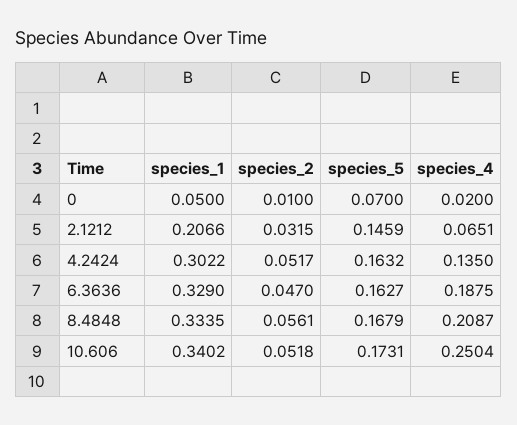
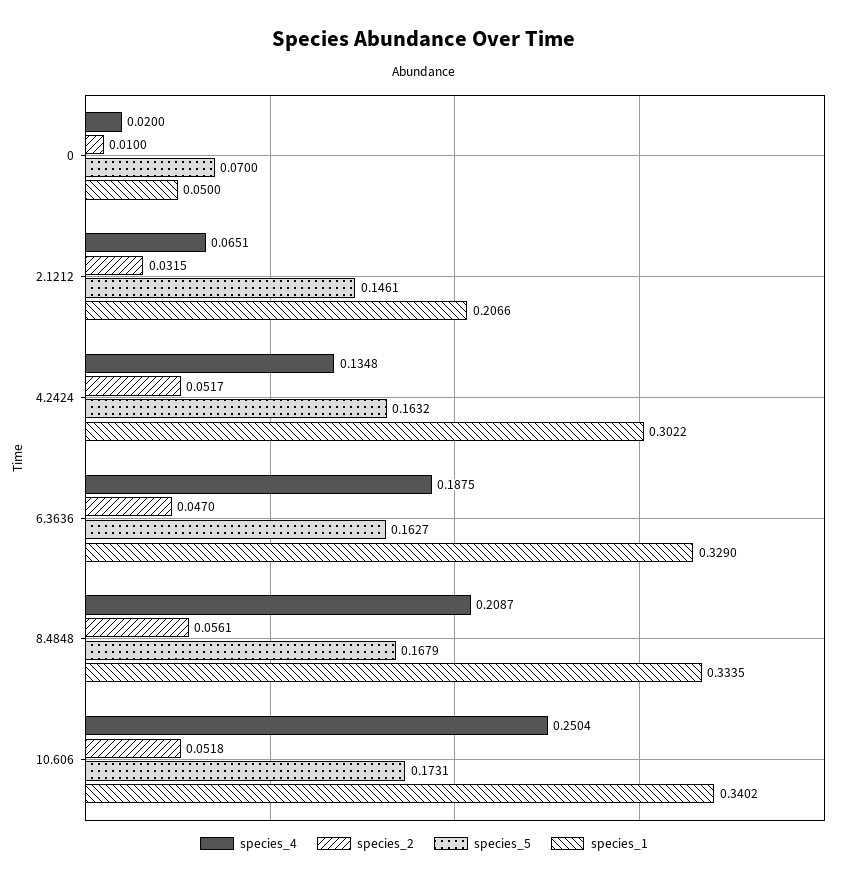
  {
    "species_1": {
      "0": 0.05,
      "2.1212": 0.2066,
      "4.2424": 0.3022,
      "6.3636": 0.329,
      "8.4848": 0.3335,
      "10.606": 0.3402
    },
    "species_2": {
      "0": 0.01,
      "2.1212": 0.0315,
      "4.2424": 0.0517,
      "6.3636": 0.047,
      "8.4848": 0.0561,
      "10.606": 0.0518
    },
    "species_5": {
      "0": 0.07,
-     "2.1212": 0.1459,
+     "2.1212": 0.1461,
      "4.2424": 0.1632,
      "6.3636": 0.1627,
      "8.4848": 0.1679,
      "10.606": 0.1731
    },
    "species_4": {
      "0": 0.02,
      "2.1212": 0.0651,
-     "4.2424": 0.135,
+     "4.2424": 0.1348,
      "6.3636": 0.1875,
      "8.4848": 0.2087,
      "10.606": 0.2504
    }
  }

